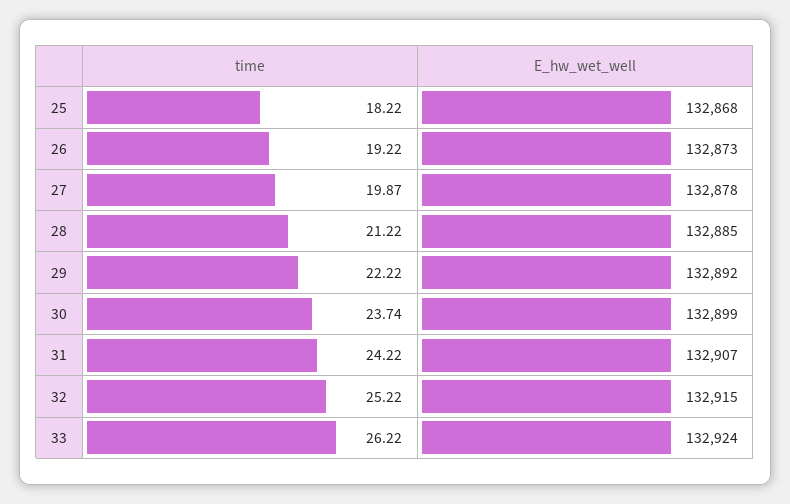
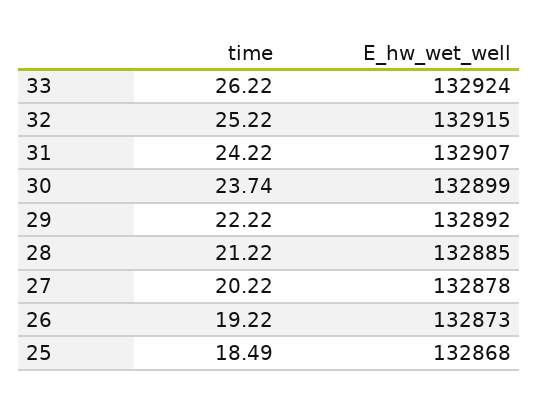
  {
    "time": {
-     "25": 18.22,
+     "25": 18.49,
      "26": 19.22,
-     "27": 19.87,
+     "27": 20.22,
      "28": 21.22,
      "29": 22.22,
      "30": 23.74,
      "31": 24.22,
      "32": 25.22,
      "33": 26.22
    },
    "E_hw_wet_well": {
      "25": 132868,
      "26": 132873,
      "27": 132878,
      "28": 132885,
      "29": 132892,
      "30": 132899,
      "31": 132907,
      "32": 132915,
      "33": 132924
    }
  }

